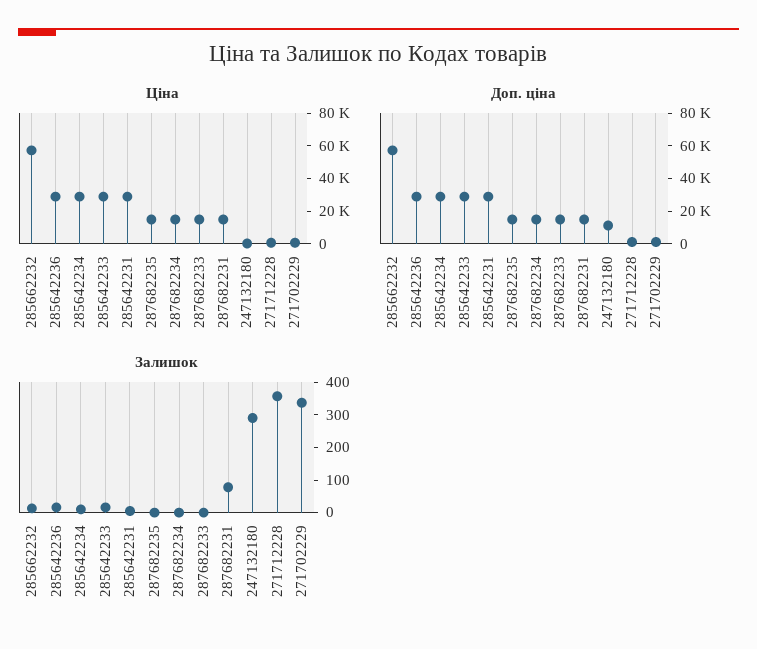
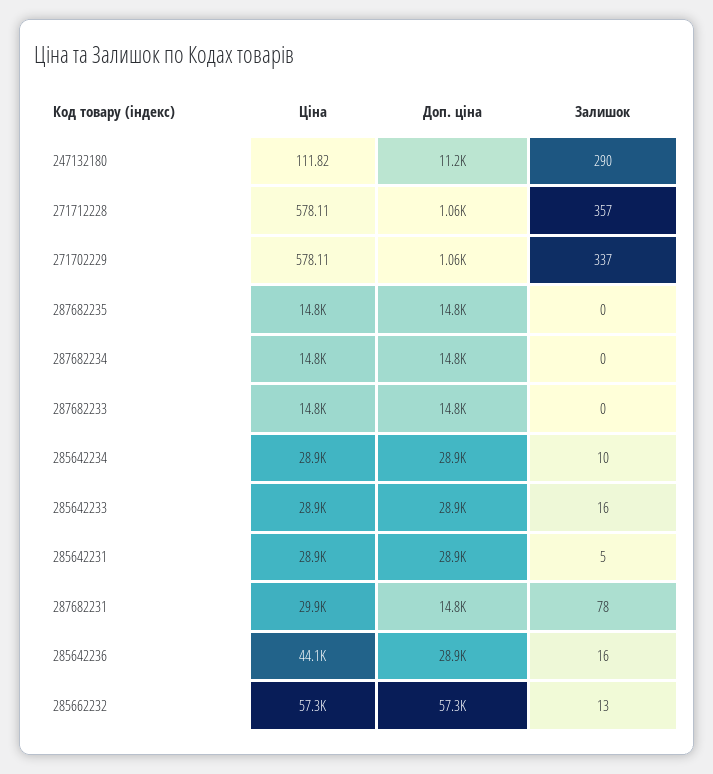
  {
    "Ціна": {
      "285662232": 57300,
-     "285642236": 30000,
+     "285642236": 44100,
      "285642234": 28900,
      "285642233": 28900,
      "285642231": 28900,
      "287682235": 14800,
      "287682234": 14800,
      "287682233": 14800,
-     "287682231": 15000,
+     "287682231": 29900,
      "247132180": 111.82,
      "271712228": 578.11,
      "271702229": 578.11
    },
    "Доп. ціна": {
      "285662232": 57300,
      "285642236": 28900,
      "285642234": 28900,
      "285642233": 28900,
      "285642231": 28900,
      "287682235": 14800,
      "287682234": 14800,
      "287682233": 14800,
      "287682231": 14800,
      "247132180": 11200,
      "271712228": 1060,
      "271702229": 1060
    },
    "Залишок": {
      "285662232": 13,
      "285642236": 16,
      "285642234": 10,
      "285642233": 16,
      "285642231": 5,
      "287682235": 0,
      "287682234": 0,
      "287682233": 0,
      "287682231": 78,
      "247132180": 290,
      "271712228": 357,
      "271702229": 337
    }
  }

